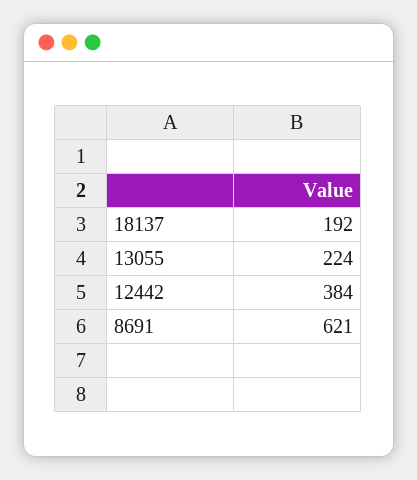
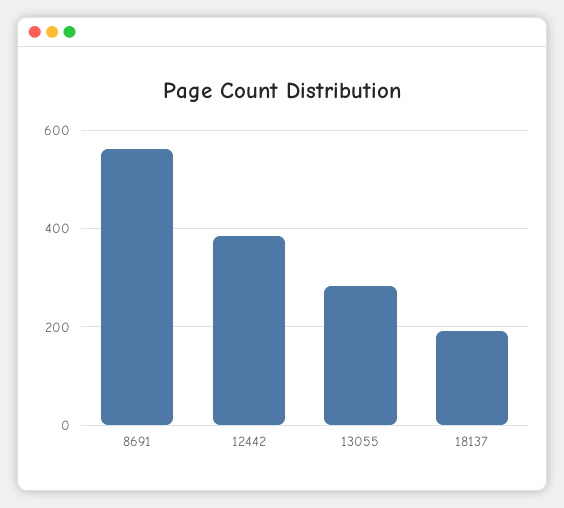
  {
    "18137": 192,
-   "13055": 224,
+   "13055": 280,
    "12442": 384,
-   "8691": 621
+   "8691": 560
  }

